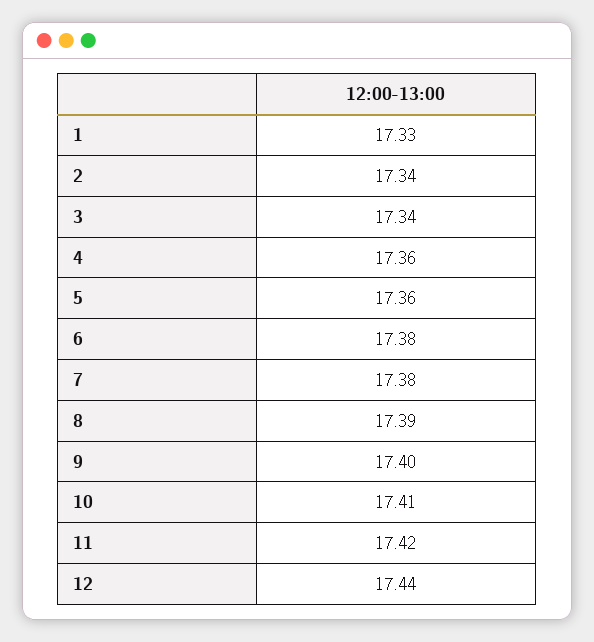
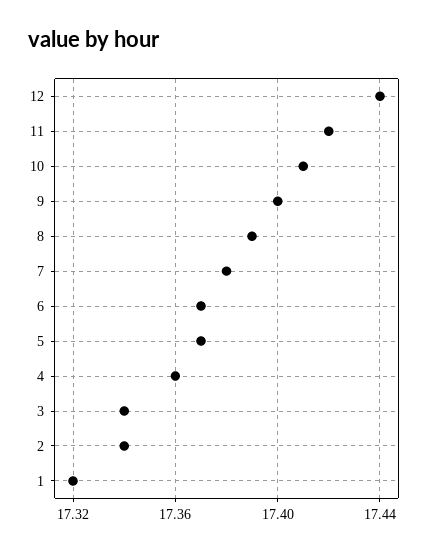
  {
-   "1": 17.33,
+   "1": 17.32,
    "2": 17.34,
    "3": 17.34,
    "4": 17.36,
-   "5": 17.36,
+   "5": 17.37,
-   "6": 17.38,
+   "6": 17.37,
    "7": 17.38,
    "8": 17.39,
    "9": 17.4,
    "10": 17.41,
    "11": 17.42,
    "12": 17.44
  }

